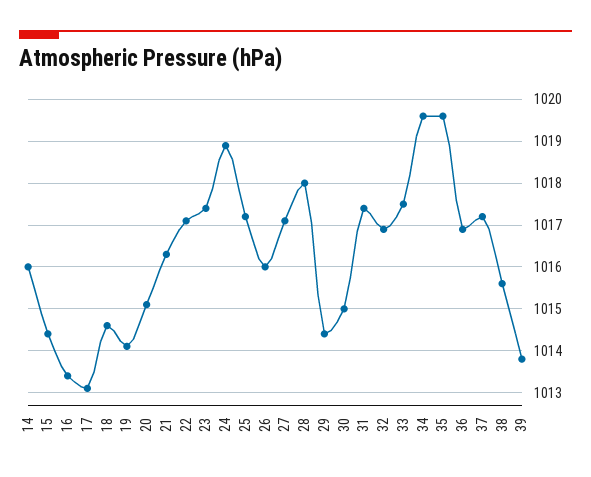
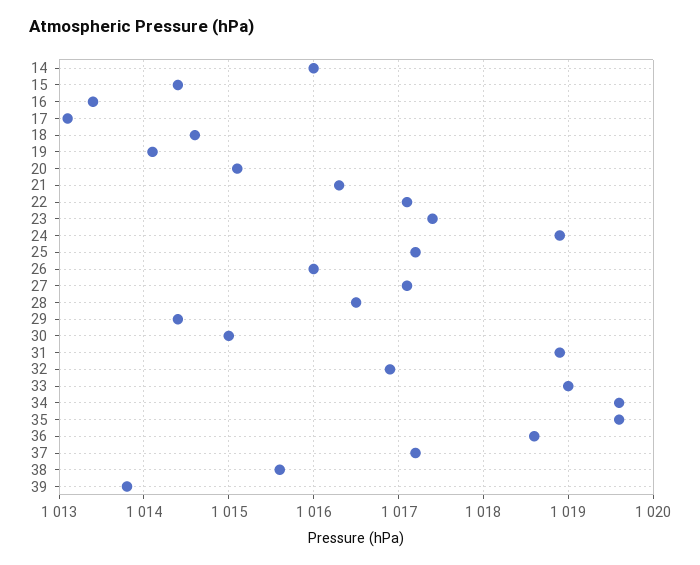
  {
    "14": 1016,
    "15": 1014.4,
    "16": 1013.4,
    "17": 1013.1,
    "18": 1014.6,
    "19": 1014.1,
    "20": 1015.1,
    "21": 1016.3,
    "22": 1017.1,
    "23": 1017.4,
    "24": 1018.9,
    "25": 1017.2,
    "26": 1016,
    "27": 1017.1,
-   "28": 1018,
+   "28": 1016.5,
    "29": 1014.4,
    "30": 1015,
-   "31": 1017.5,
+   "31": 1018.9,
    "32": 1016.9,
-   "33": 1017.5,
+   "33": 1019,
    "34": 1019.6,
    "35": 1019.6,
-   "36": 1017,
+   "36": 1018.6,
    "37": 1017.2,
    "38": 1015.6,
    "39": 1013.8
  }

